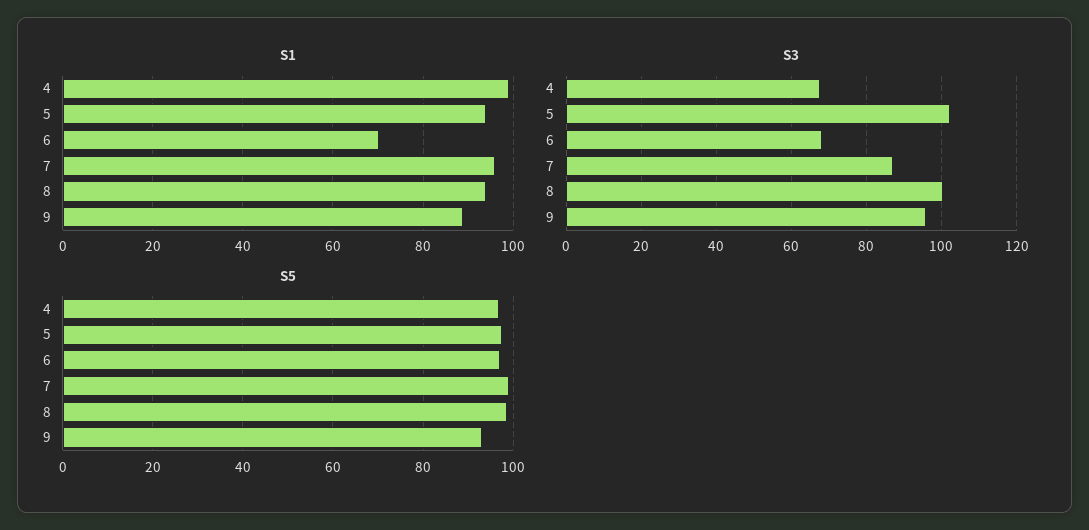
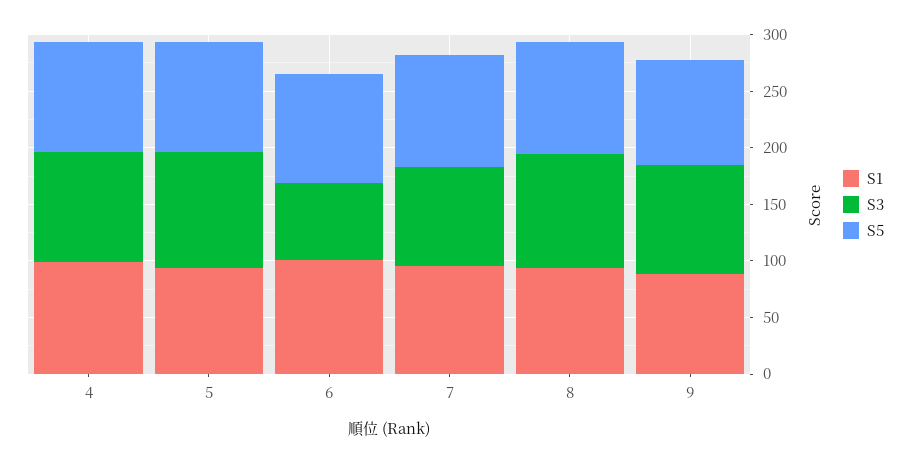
  {
    "S1": {
      "4": 100,
      "5": 94,
-     "6": 70,
+     "6": 100,
      "7": 96,
      "8": 94,
      "9": 88
    },
    "S3": {
-     "4": 68,
+     "4": 100,
      "5": 102,
      "6": 68,
      "7": 88,
      "8": 100,
      "9": 96
    },
    "S5": {
      "4": 96,
      "5": 98,
      "6": 98,
      "7": 100,
      "8": 98,
      "9": 94
    }
  }

